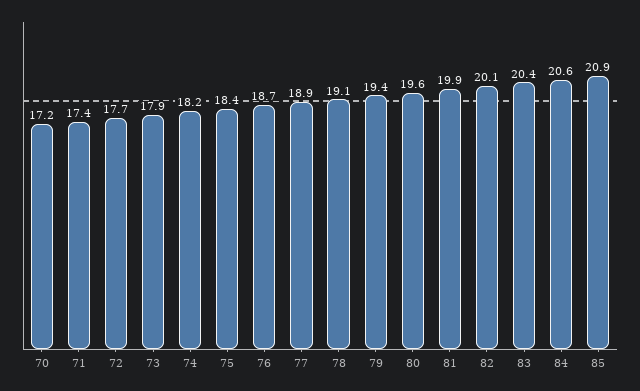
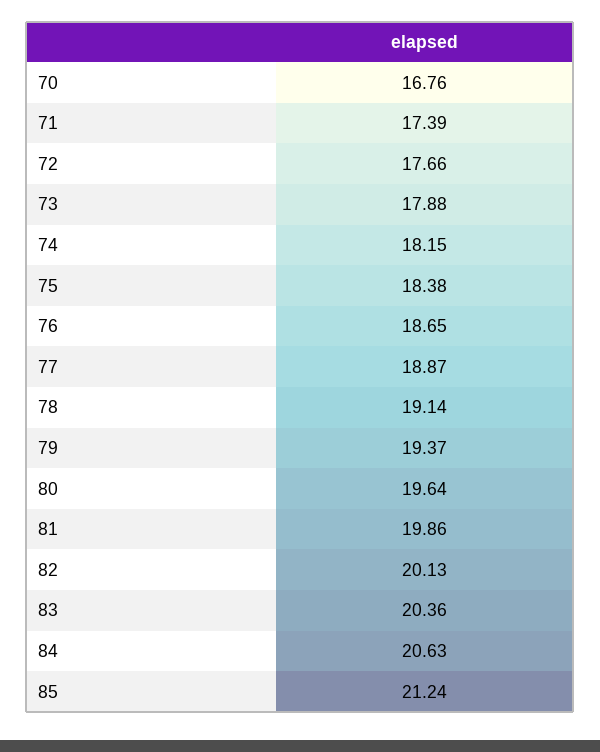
  {
-   "70": 17.2,
+   "70": 16.76,
    "71": 17.39,
    "72": 17.66,
    "73": 17.88,
    "74": 18.15,
    "75": 18.38,
    "76": 18.65,
    "77": 18.87,
    "78": 19.14,
    "79": 19.37,
    "80": 19.64,
    "81": 19.86,
    "82": 20.13,
    "83": 20.36,
    "84": 20.63,
-   "85": 20.9
+   "85": 21.24
  }

